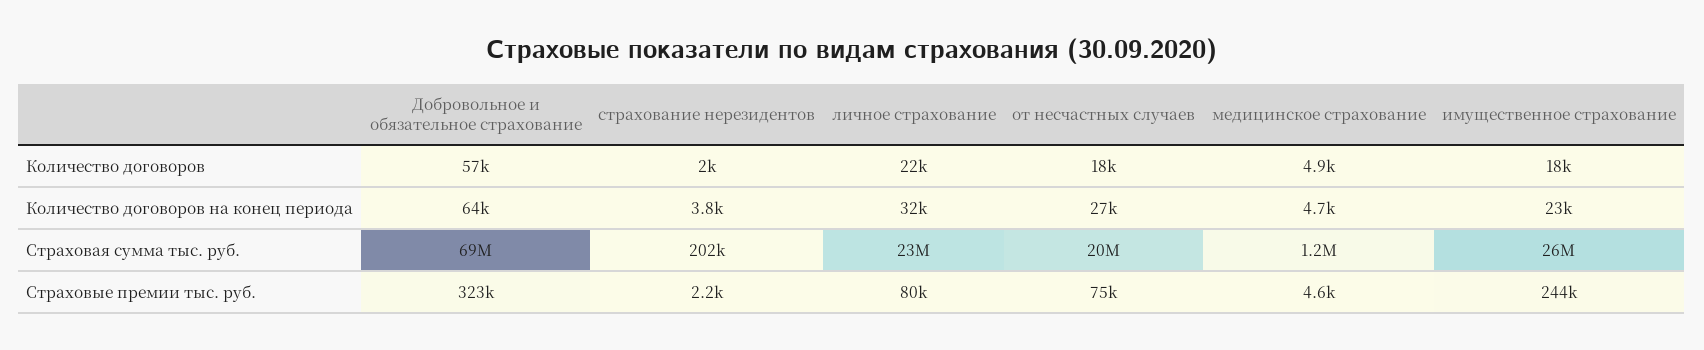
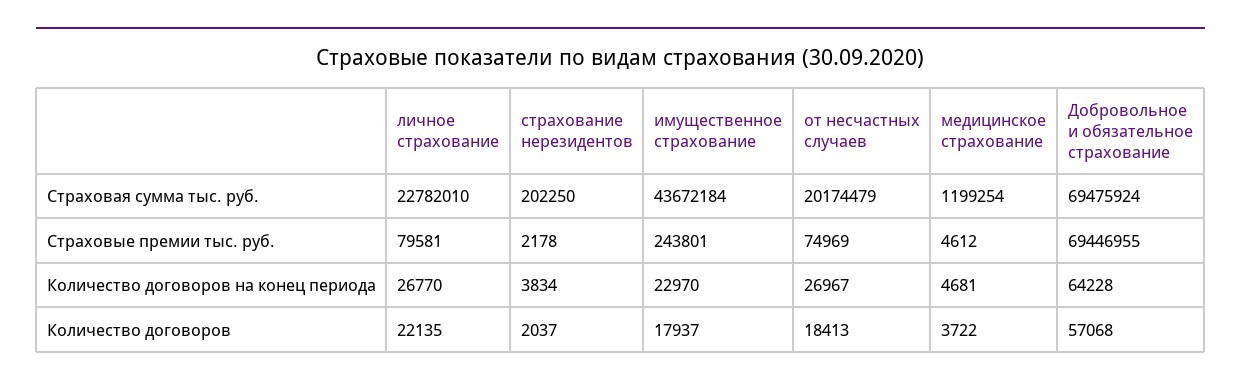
  {
    "Добровольное и обязательное страхование": {
      "Количество договоров": 57068,
      "Количество договоров на конец периода": 64228,
      "Страховая сумма тыс. руб.": 69475924,
-     "Страховые премии тыс. руб.": 323000
+     "Страховые премии тыс. руб.": 69446955
    },
    "страхование нерезидентов": {
      "Количество договоров": 2037,
      "Количество договоров на конец периода": 3834,
      "Страховая сумма тыс. руб.": 202250,
      "Страховые премии тыс. руб.": 2178
    },
    "личное страхование": {
      "Количество договоров": 22135,
-     "Количество договоров на конец периода": 32000,
+     "Количество договоров на конец периода": 26770,
      "Страховая сумма тыс. руб.": 22782010,
      "Страховые премии тыс. руб.": 79581
    },
    "от несчастных случаев": {
      "Количество договоров": 18413,
      "Количество договоров на конец периода": 26967,
      "Страховая сумма тыс. руб.": 20174479,
      "Страховые премии тыс. руб.": 74969
    },
    "медицинское страхование": {
-     "Количество договоров": 4900,
+     "Количество договоров": 3722,
      "Количество договоров на конец периода": 4681,
      "Страховая сумма тыс. руб.": 1199254,
      "Страховые премии тыс. руб.": 4612
    },
    "имущественное страхование": {
      "Количество договоров": 17937,
      "Количество договоров на конец периода": 22970,
-     "Страховая сумма тыс. руб.": 26000000,
+     "Страховая сумма тыс. руб.": 43672184,
      "Страховые премии тыс. руб.": 243801
    }
  }

